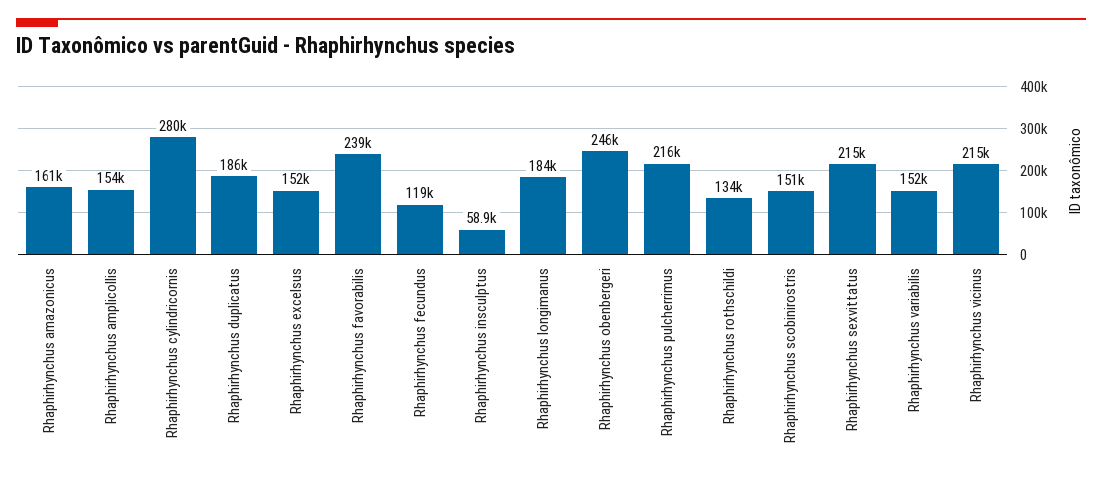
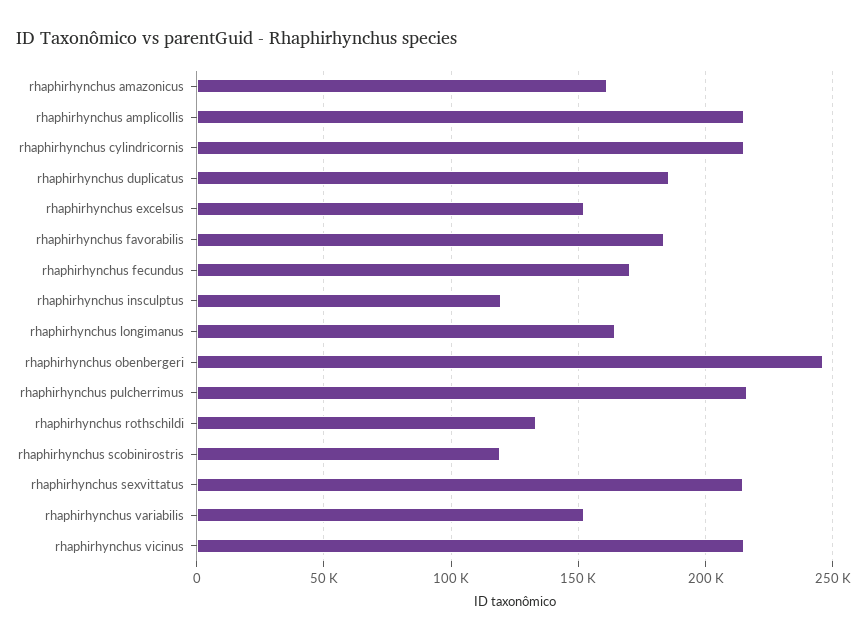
  {
    "Rhaphirhynchus amazonicus": 161000,
-   "Rhaphirhynchus amplicollis": 154000,
+   "Rhaphirhynchus amplicollis": 215000,
-   "Rhaphirhynchus cylindricornis": 280000,
+   "Rhaphirhynchus cylindricornis": 215000,
    "Rhaphirhynchus duplicatus": 186000,
    "Rhaphirhynchus excelsus": 152000,
-   "Rhaphirhynchus favorabilis": 239000,
+   "Rhaphirhynchus favorabilis": 185000,
-   "Rhaphirhynchus fecundus": 119000,
+   "Rhaphirhynchus fecundus": 170000,
-   "Rhaphirhynchus insculptus": 58900,
+   "Rhaphirhynchus insculptus": 120000,
-   "Rhaphirhynchus longimanus": 184000,
+   "Rhaphirhynchus longimanus": 165000,
    "Rhaphirhynchus obenbergeri": 246000,
    "Rhaphirhynchus pulcherrimus": 216000,
    "Rhaphirhynchus rothschildi": 134000,
-   "Rhaphirhynchus scobinirostris": 151000,
+   "Rhaphirhynchus scobinirostris": 120000,
    "Rhaphirhynchus sexvittatus": 215000,
    "Rhaphirhynchus variabilis": 152000,
    "Rhaphirhynchus vicinus": 215000
  }

